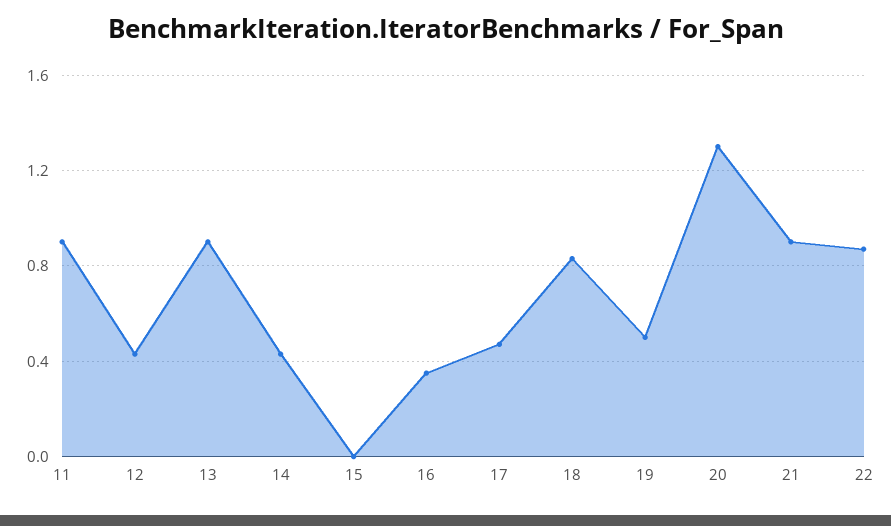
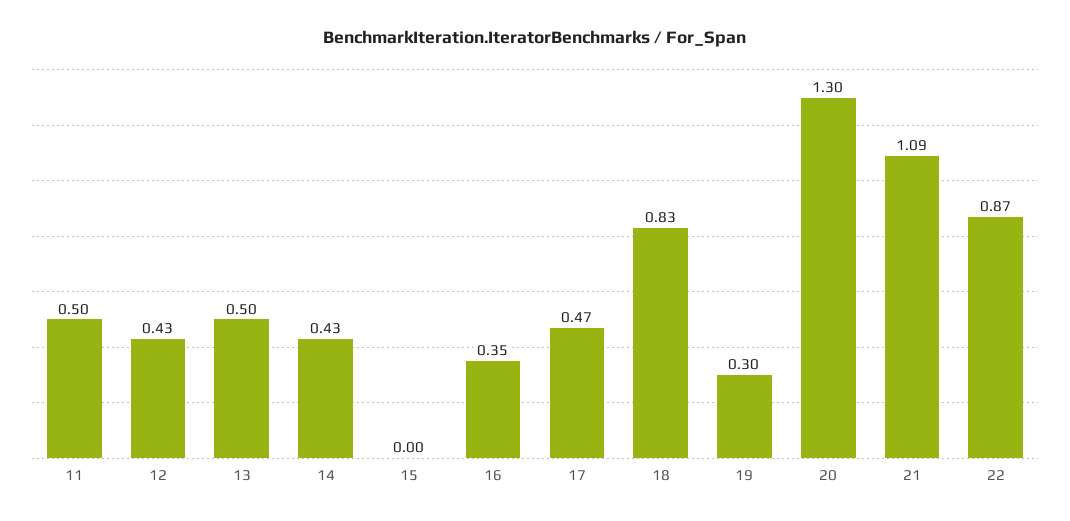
  {
-   "11": 0.9,
+   "11": 0.5,
    "12": 0.43,
-   "13": 0.9,
+   "13": 0.5,
    "14": 0.43,
    "15": 0,
    "16": 0.35,
    "17": 0.47,
    "18": 0.83,
-   "19": 0.5,
+   "19": 0.3,
    "20": 1.3,
-   "21": 0.9,
+   "21": 1.09,
    "22": 0.87
  }

